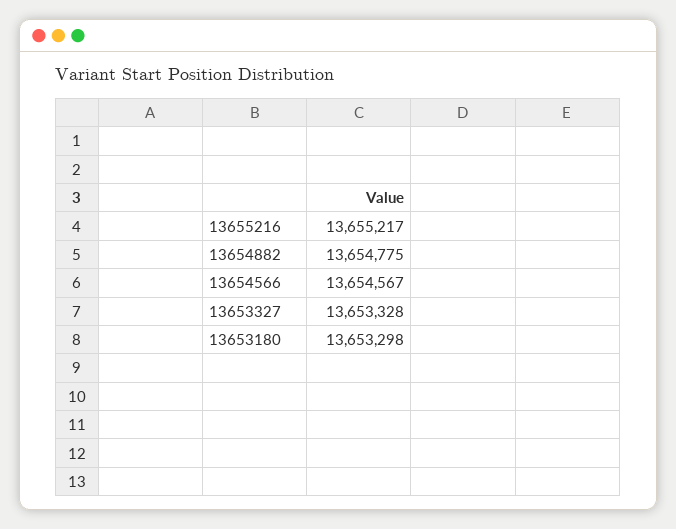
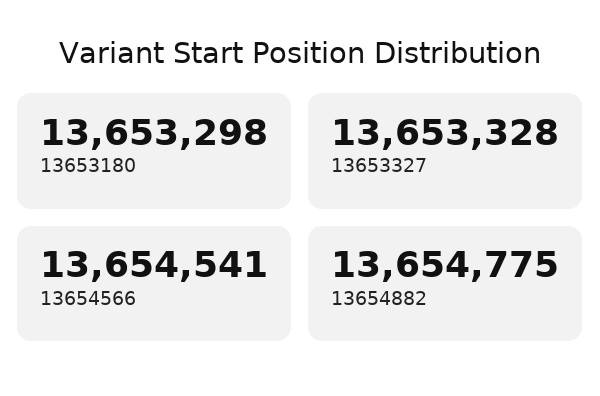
  {
-   "13655216": 13655217,
    "13654882": 13654775,
-   "13654566": 13654567,
+   "13654566": 13654541,
    "13653327": 13653328,
    "13653180": 13653298
  }

